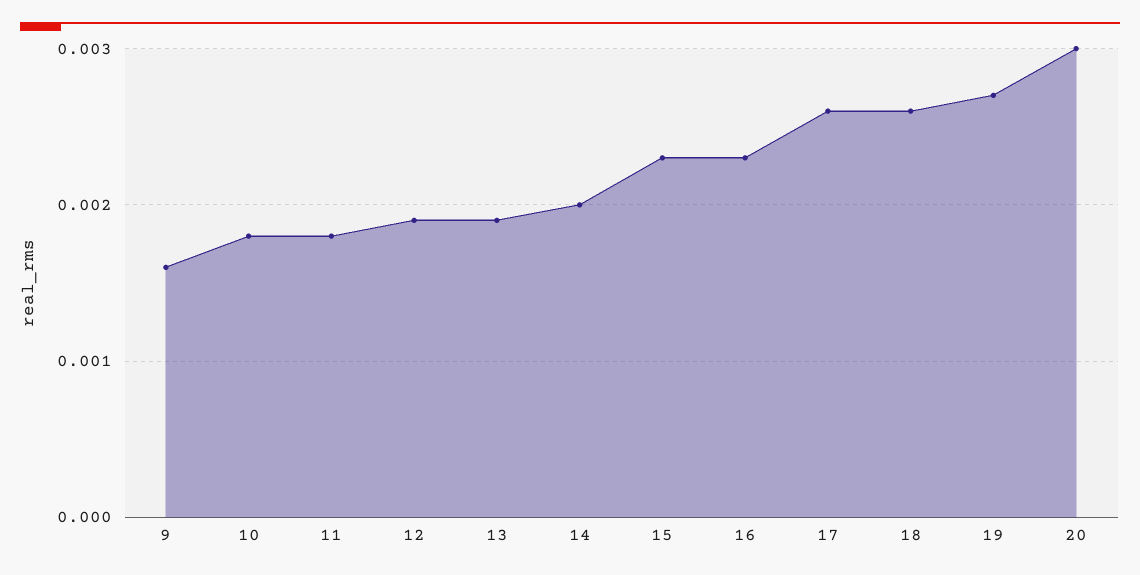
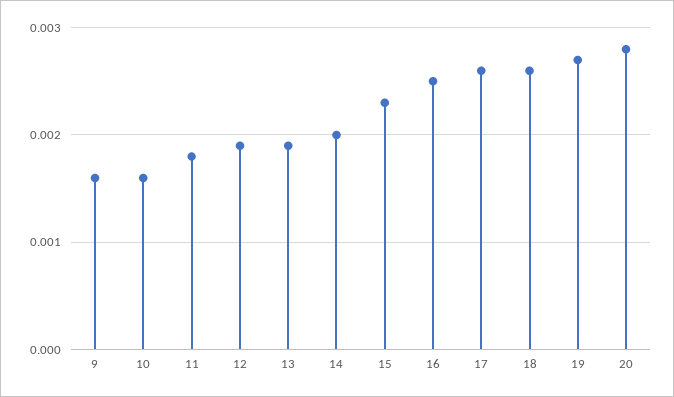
  {
    "9": 0.0016,
-   "10": 0.0018,
+   "10": 0.0016,
    "11": 0.0018,
    "12": 0.0019,
    "13": 0.0019,
    "14": 0.002,
    "15": 0.0023,
-   "16": 0.0023,
+   "16": 0.0025,
    "17": 0.0026,
    "18": 0.0026,
    "19": 0.0027,
-   "20": 0.003
+   "20": 0.0028
  }

